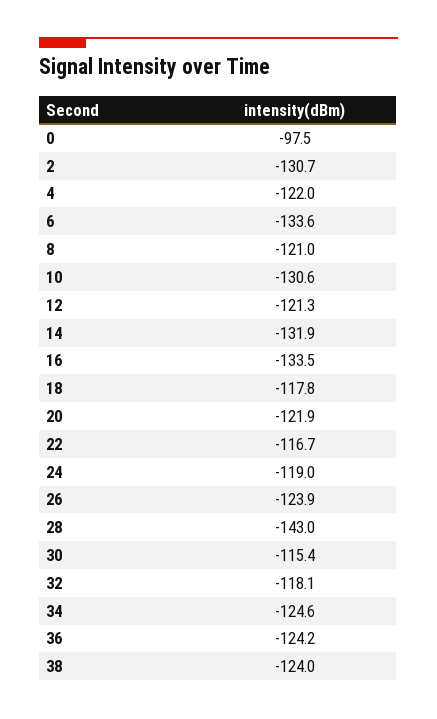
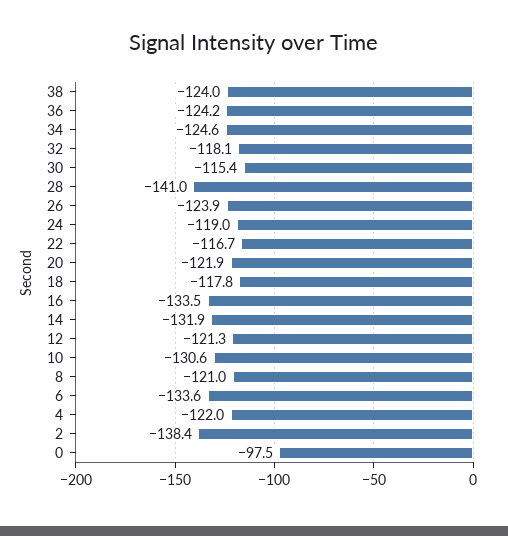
  {
    "0": -97.5,
-   "2": -130.7,
+   "2": -138.4,
    "4": -122,
    "6": -133.6,
    "8": -121,
    "10": -130.6,
    "12": -121.3,
    "14": -131.9,
    "16": -133.5,
    "18": -117.8,
    "20": -121.9,
    "22": -116.7,
    "24": -119,
    "26": -123.9,
-   "28": -143,
+   "28": -141,
    "30": -115.4,
    "32": -118.1,
    "34": -124.6,
    "36": -124.2,
    "38": -124
  }

